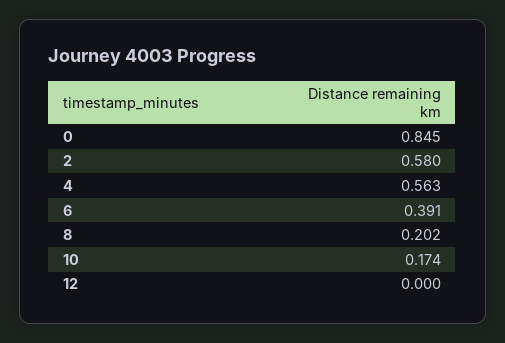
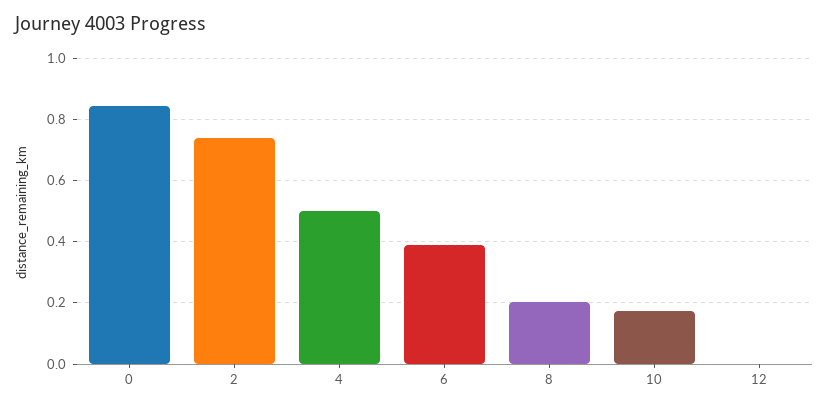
  {
    "0": 0.845,
-   "2": 0.58,
+   "2": 0.74,
-   "4": 0.563,
+   "4": 0.5,
    "6": 0.391,
    "8": 0.202,
    "10": 0.174,
    "12": 0
  }

